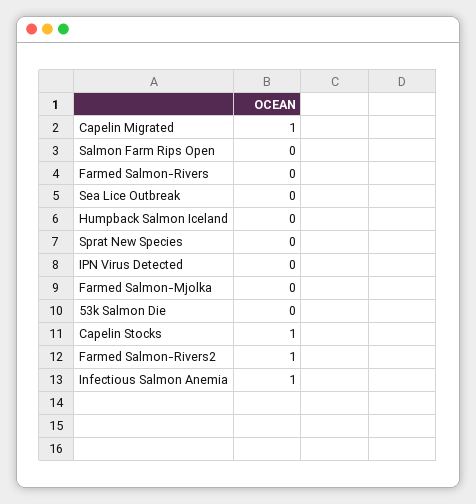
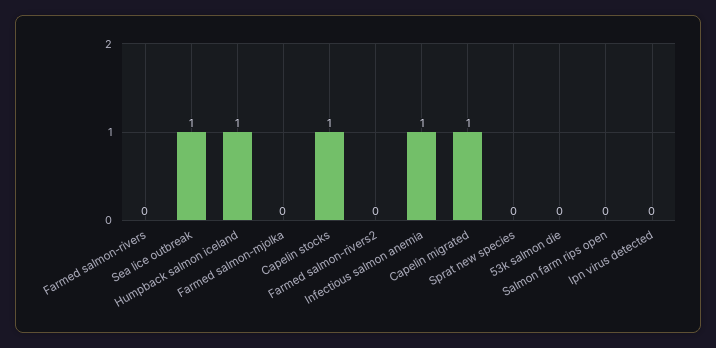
  {
    "Capelin Migrated": 1,
    "Salmon Farm Rips Open": 0,
    "Farmed Salmon-Rivers": 0,
-   "Sea Lice Outbreak": 0,
+   "Sea Lice Outbreak": 1,
-   "Humpback Salmon Iceland": 0,
+   "Humpback Salmon Iceland": 1,
    "Sprat New Species": 0,
    "IPN Virus Detected": 0,
    "Farmed Salmon-Mjolka": 0,
    "53k Salmon Die": 0,
    "Capelin Stocks": 1,
-   "Farmed Salmon-Rivers2": 1,
+   "Farmed Salmon-Rivers2": 0,
    "Infectious Salmon Anemia": 1
  }

